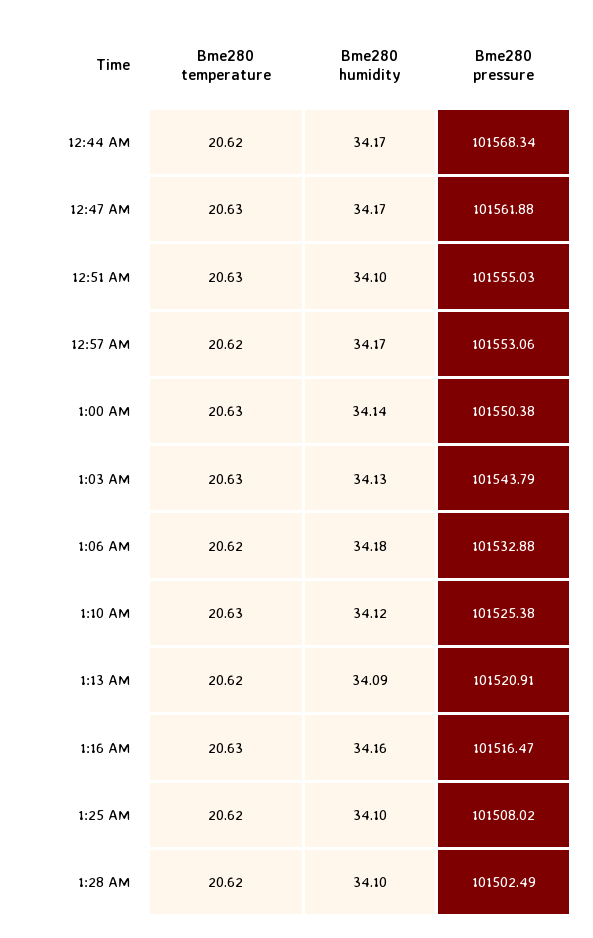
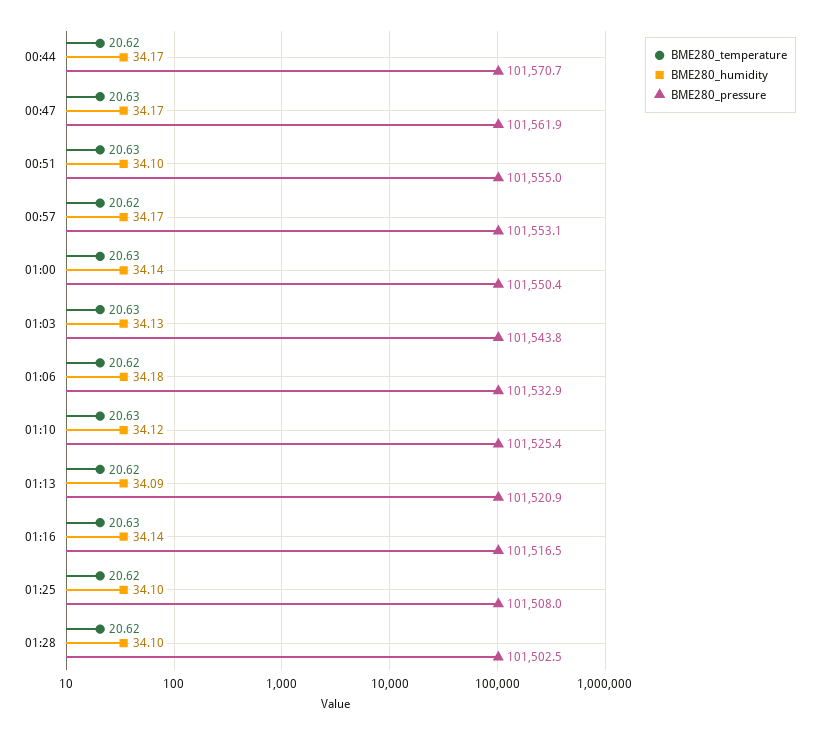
  {
    "Bme280 temperature": {
      "12:44 AM": 20.62,
      "12:47 AM": 20.63,
      "12:51 AM": 20.63,
      "12:57 AM": 20.62,
      "1:00 AM": 20.63,
      "1:03 AM": 20.63,
      "1:06 AM": 20.62,
      "1:10 AM": 20.63,
      "1:13 AM": 20.62,
      "1:16 AM": 20.63,
      "1:25 AM": 20.62,
      "1:28 AM": 20.62
    },
    "Bme280 humidity": {
      "12:44 AM": 34.17,
      "12:47 AM": 34.17,
      "12:51 AM": 34.1,
      "12:57 AM": 34.17,
      "1:00 AM": 34.14,
      "1:03 AM": 34.13,
      "1:06 AM": 34.18,
      "1:10 AM": 34.12,
      "1:13 AM": 34.09,
-     "1:16 AM": 34.16,
+     "1:16 AM": 34.14,
      "1:25 AM": 34.1,
      "1:28 AM": 34.1
    },
    "Bme280 pressure": {
-     "12:44 AM": 101568.34,
+     "12:44 AM": 101570.7,
      "12:47 AM": 101561.88,
      "12:51 AM": 101555.03,
      "12:57 AM": 101553.06,
      "1:00 AM": 101550.38,
      "1:03 AM": 101543.79,
      "1:06 AM": 101532.88,
      "1:10 AM": 101525.38,
      "1:13 AM": 101520.91,
      "1:16 AM": 101516.47,
      "1:25 AM": 101508.02,
      "1:28 AM": 101502.49
    }
  }

